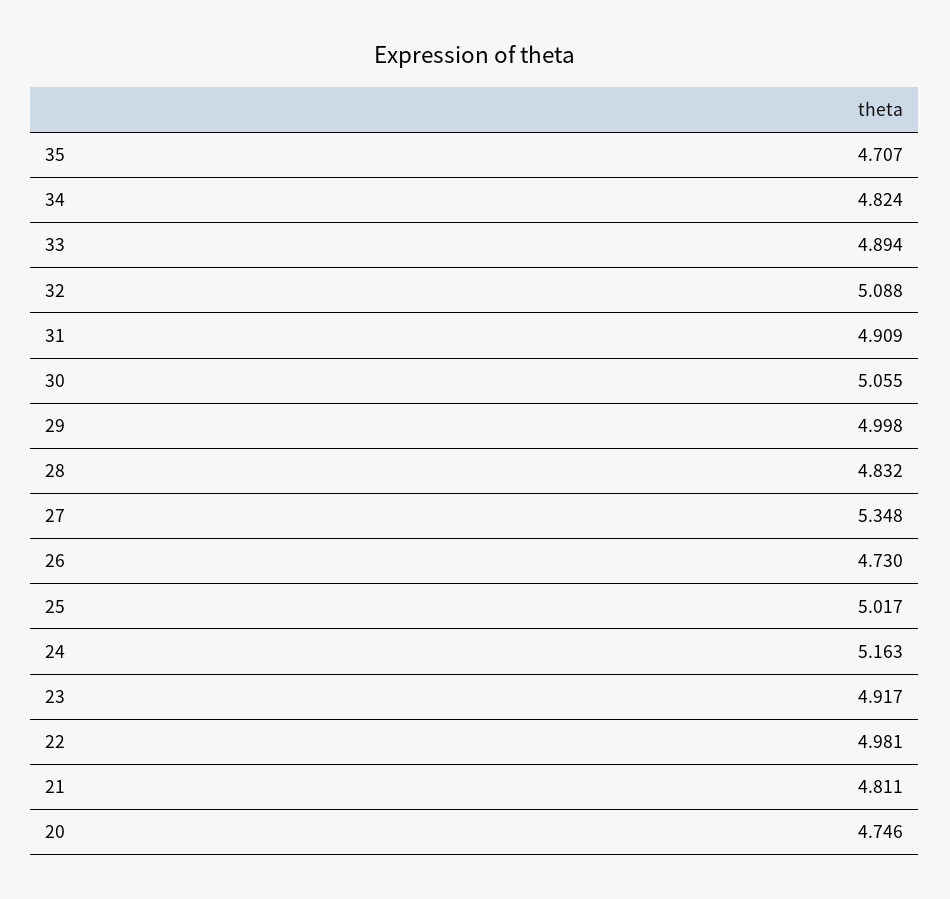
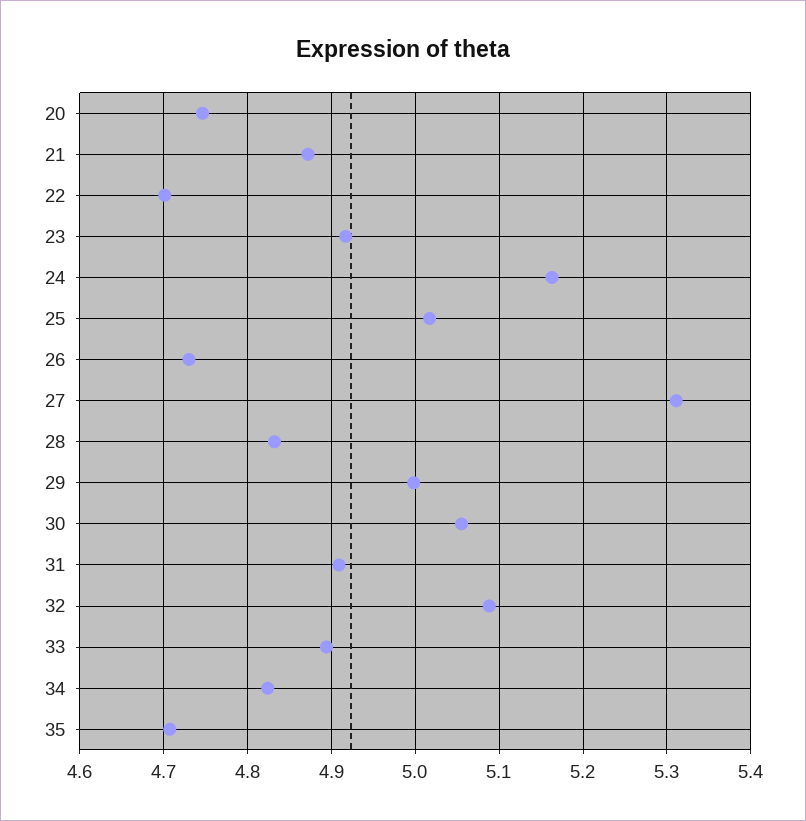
  {
    "35": 4.707,
    "34": 4.824,
    "33": 4.894,
    "32": 5.088,
    "31": 4.909,
    "30": 5.055,
    "29": 4.998,
    "28": 4.832,
-   "27": 5.348,
+   "27": 5.31,
    "26": 4.73,
    "25": 5.017,
    "24": 5.163,
    "23": 4.917,
-   "22": 4.981,
+   "22": 4.7,
-   "21": 4.811,
+   "21": 4.87,
    "20": 4.746
  }

